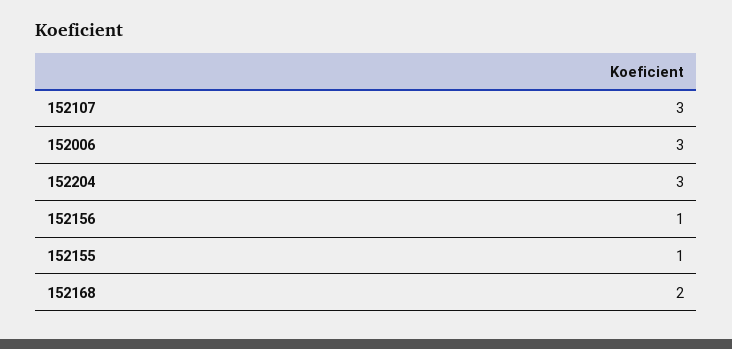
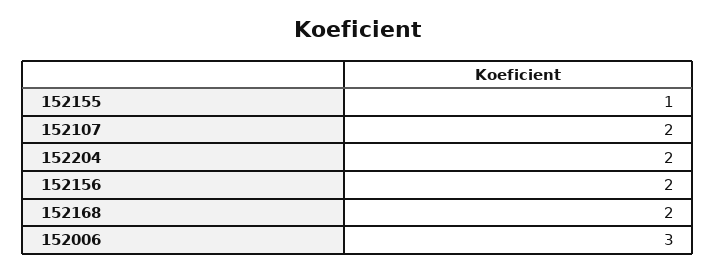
  {
-   "152107": 3,
+   "152107": 2,
    "152006": 3,
-   "152204": 3,
+   "152204": 2,
-   "152156": 1,
+   "152156": 2,
    "152155": 1,
    "152168": 2
  }

